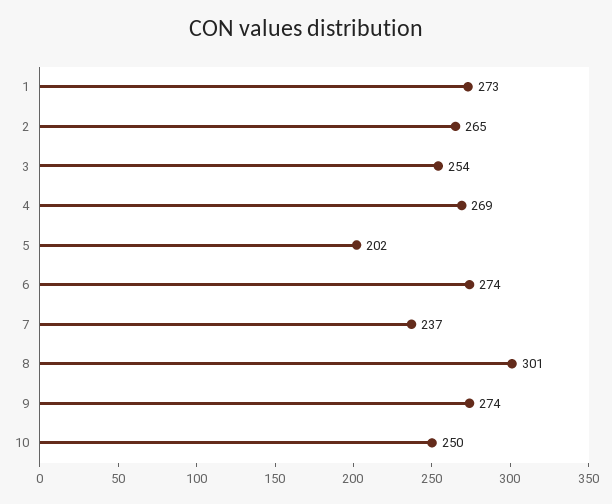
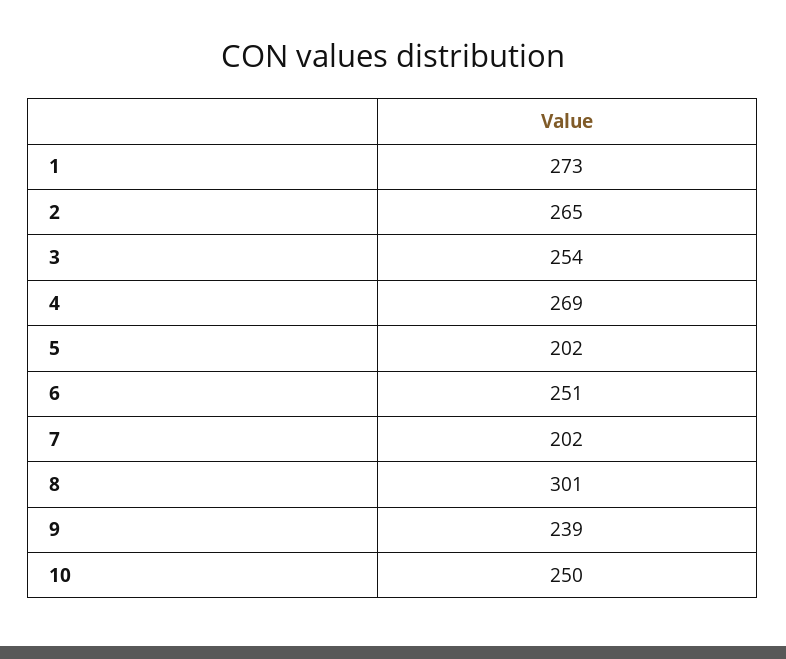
  {
    "1": 273,
    "2": 265,
    "3": 254,
    "4": 269,
    "5": 202,
-   "6": 274,
+   "6": 251,
-   "7": 237,
+   "7": 202,
    "8": 301,
-   "9": 274,
+   "9": 239,
    "10": 250
  }

